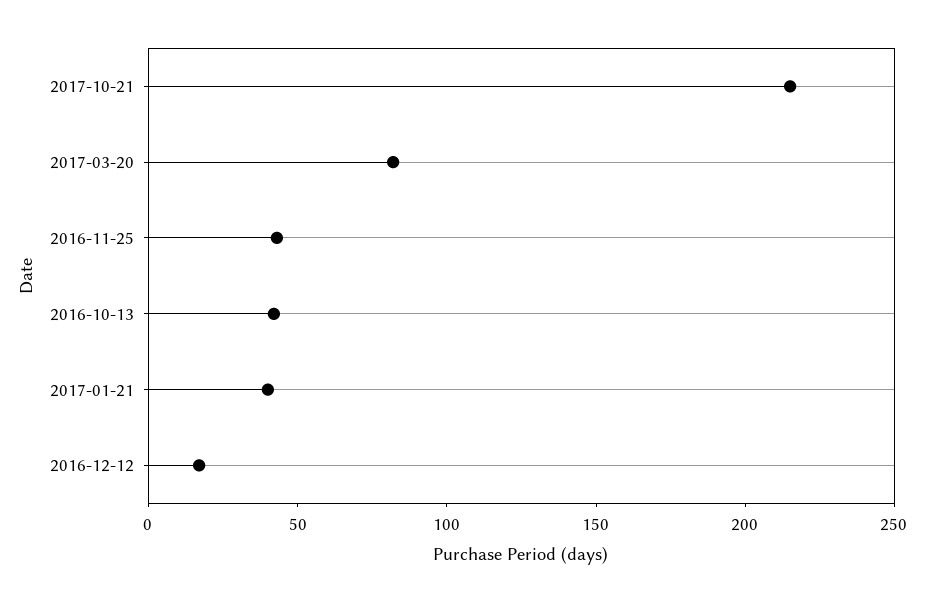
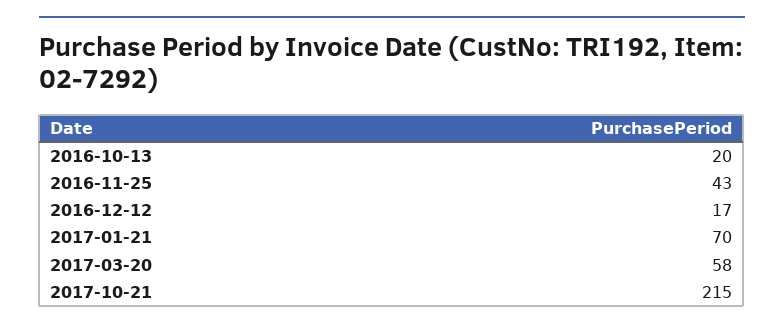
  {
    "2017-10-21": 215,
-   "2017-03-20": 80,
+   "2017-03-20": 58,
    "2016-11-25": 43,
-   "2016-10-13": 40,
+   "2016-10-13": 20,
-   "2017-01-21": 40,
+   "2017-01-21": 70,
    "2016-12-12": 17
  }

